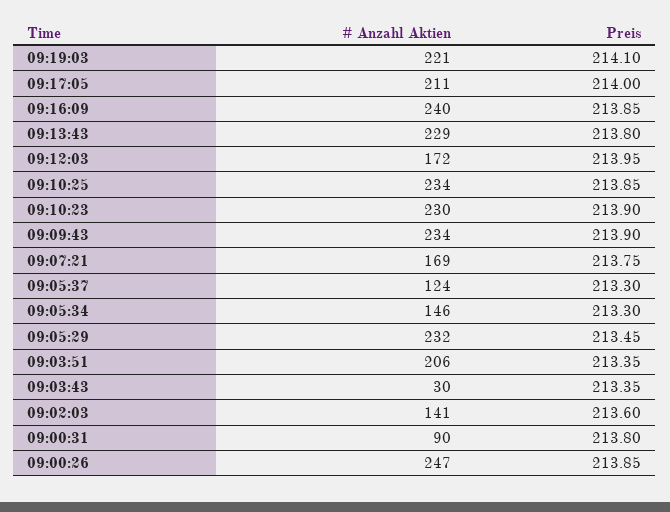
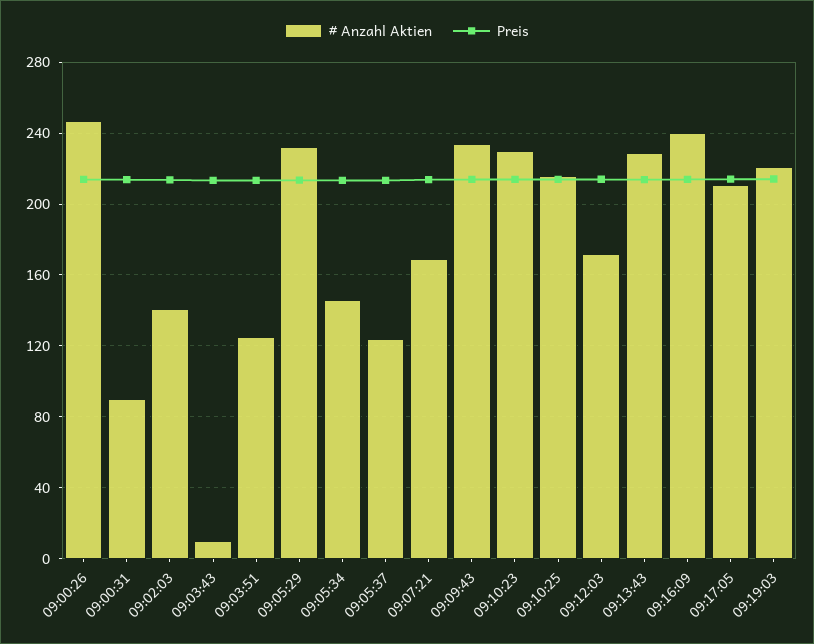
  {
    "# Anzahl Aktien": {
      "09:19:03": 221,
      "09:17:05": 211,
      "09:16:09": 240,
      "09:13:43": 229,
      "09:12:03": 172,
-     "09:10:25": 234,
+     "09:10:25": 215,
      "09:10:23": 230,
      "09:09:43": 234,
      "09:07:21": 169,
      "09:05:37": 124,
      "09:05:34": 146,
      "09:05:29": 232,
-     "09:03:51": 206,
+     "09:03:51": 125,
-     "09:03:43": 30,
+     "09:03:43": 10,
      "09:02:03": 141,
      "09:00:31": 90,
      "09:00:26": 247
    },
    "Preis": {
      "09:19:03": 214.1,
      "09:17:05": 214,
      "09:16:09": 213.85,
      "09:13:43": 213.8,
      "09:12:03": 213.95,
      "09:10:25": 213.85,
      "09:10:23": 213.9,
      "09:09:43": 213.9,
      "09:07:21": 213.75,
      "09:05:37": 213.3,
      "09:05:34": 213.3,
      "09:05:29": 213.45,
      "09:03:51": 213.35,
      "09:03:43": 213.35,
      "09:02:03": 213.6,
      "09:00:31": 213.8,
      "09:00:26": 213.85
    }
  }

